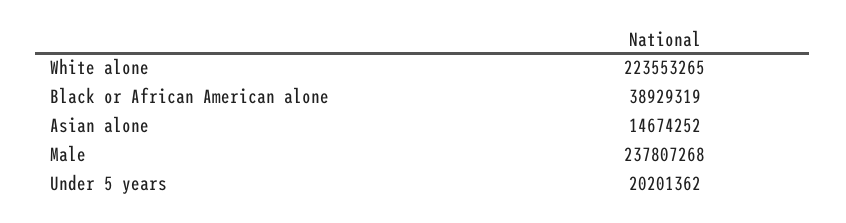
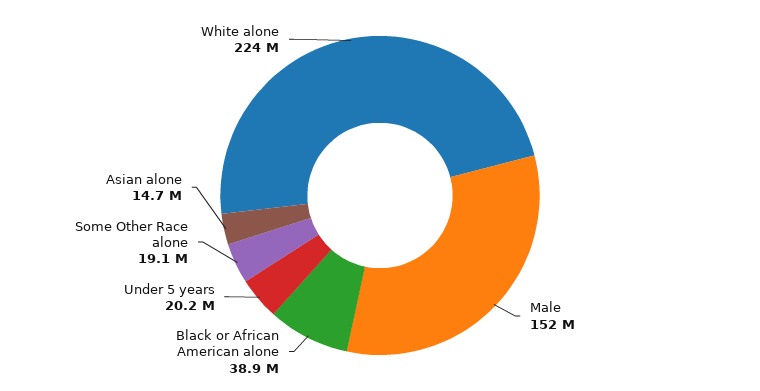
  {
    "White alone": 223553265,
    "Black or African American alone": 38929319,
    "Asian alone": 14674252,
-   "Male": 237807268,
+   "Male": 152000000,
-   "Under 5 years": 20201362
+   "Under 5 years": 20201362,
+   "Some Other Race alone": 19100000
  }

